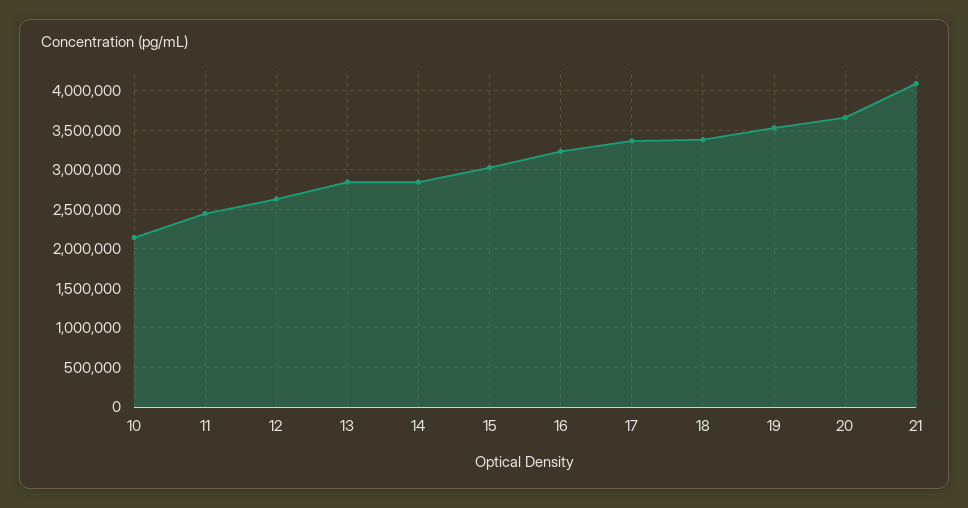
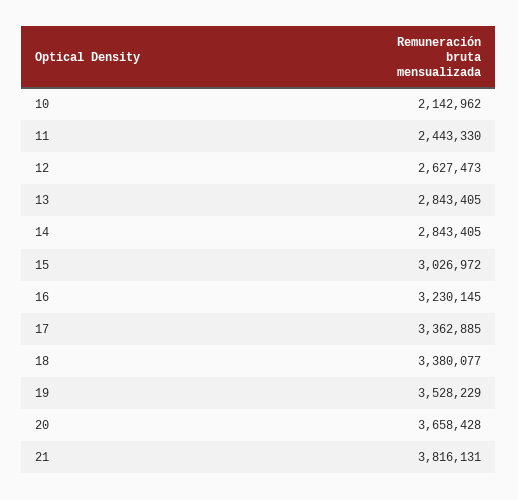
  {
    "10": 2142962,
    "11": 2443330,
    "12": 2627473,
    "13": 2843405,
    "14": 2843405,
    "15": 3026972,
    "16": 3230145,
    "17": 3362885,
    "18": 3380077,
    "19": 3528229,
    "20": 3658428,
-   "21": 4100000
+   "21": 3816131
  }

